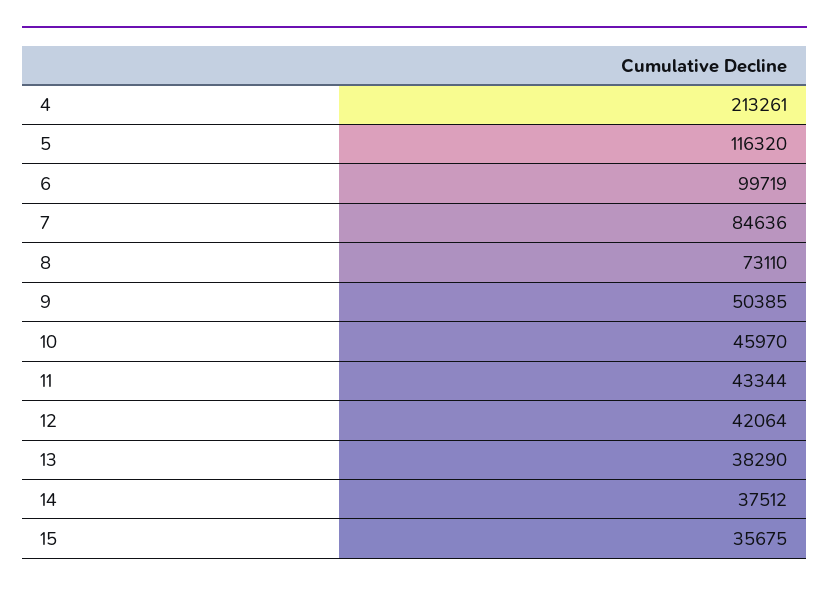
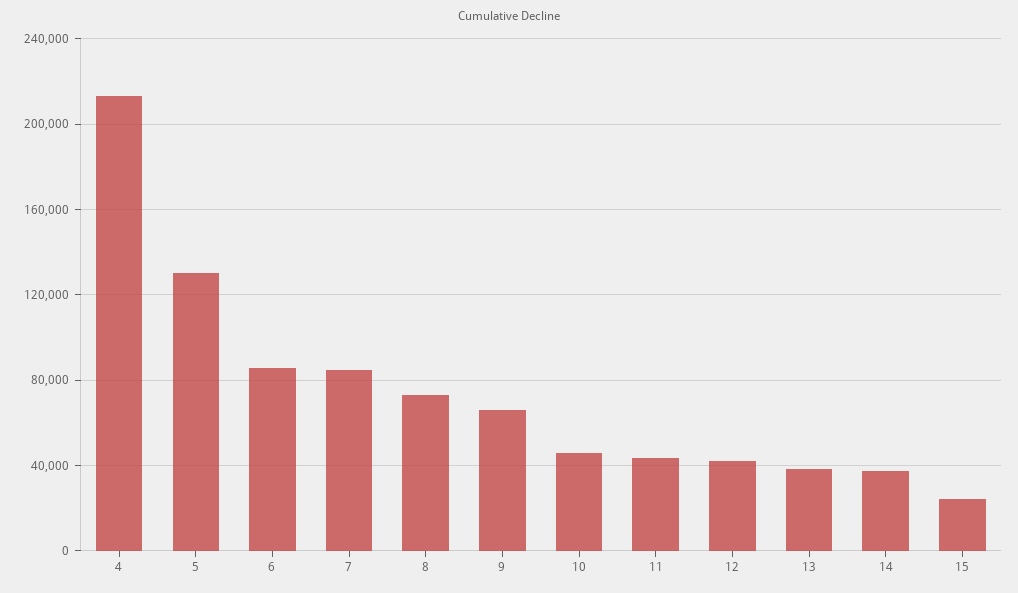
  {
    "4": 213261,
-   "5": 116320,
+   "5": 130000,
-   "6": 99719,
+   "6": 85000,
    "7": 84636,
    "8": 73110,
-   "9": 50385,
+   "9": 65000,
    "10": 45970,
    "11": 43344,
    "12": 42064,
    "13": 38290,
    "14": 37512,
-   "15": 35675
+   "15": 25000
  }

